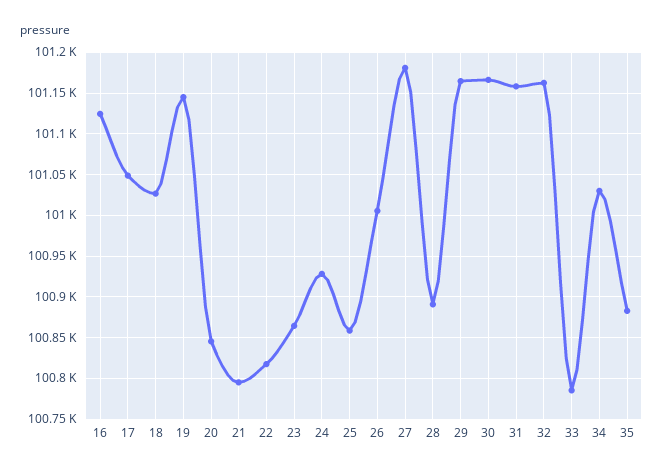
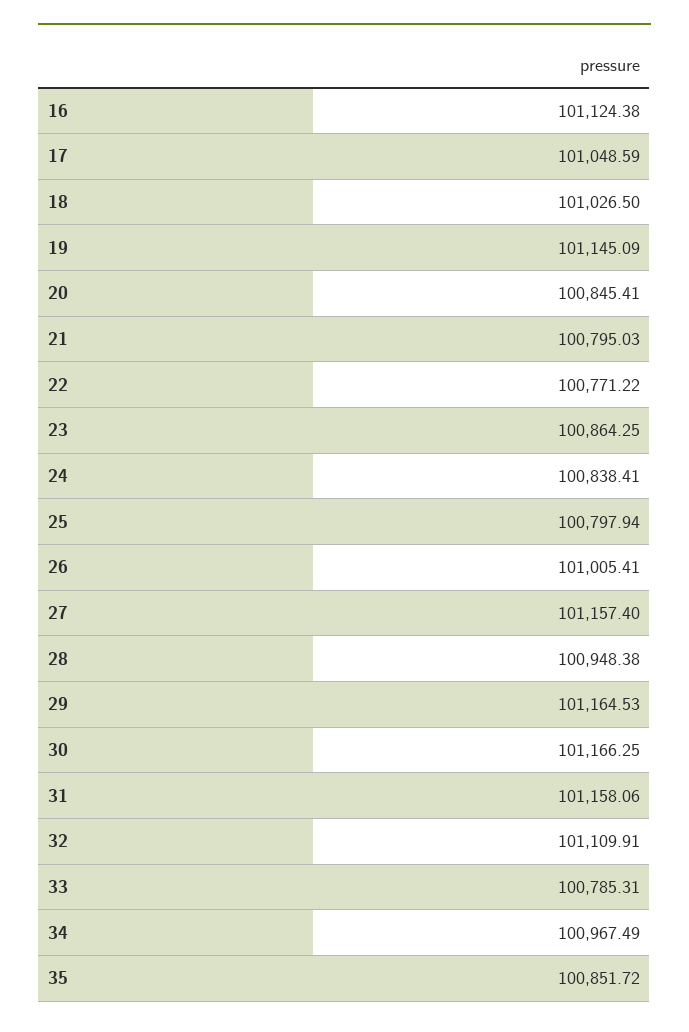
  {
    "16": 101124.38,
    "17": 101048.59,
    "18": 101026.5,
    "19": 101145.09,
    "20": 100845.41,
    "21": 100795.03,
-   "22": 100820,
+   "22": 100771.22,
    "23": 100864.25,
-   "24": 100930,
+   "24": 100838.41,
-   "25": 100860,
+   "25": 100797.94,
    "26": 101005.41,
-   "27": 101180,
+   "27": 101157.4,
-   "28": 100890,
+   "28": 100948.38,
    "29": 101164.53,
    "30": 101166.25,
    "31": 101158.06,
-   "32": 101160,
+   "32": 101109.91,
    "33": 100785.31,
-   "34": 101030,
+   "34": 100967.49,
-   "35": 100880
+   "35": 100851.72
  }

